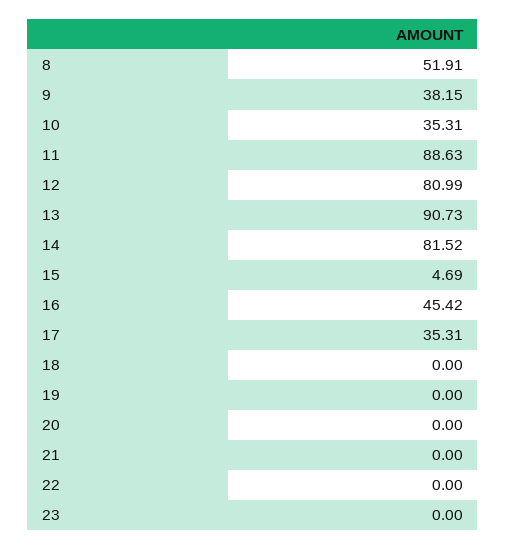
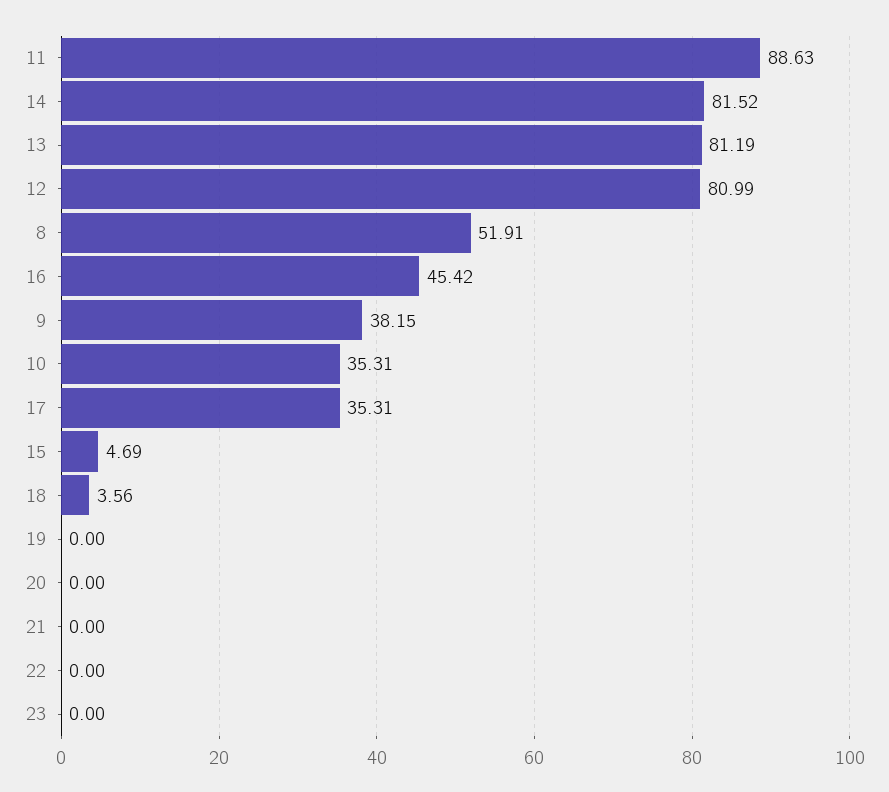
  {
    "8": 51.91,
    "9": 38.15,
    "10": 35.31,
    "11": 88.63,
    "12": 80.99,
-   "13": 90.73,
+   "13": 81.19,
    "14": 81.52,
    "15": 4.69,
    "16": 45.42,
    "17": 35.31,
-   "18": 0,
+   "18": 3.56,
    "19": 0,
    "20": 0,
    "21": 0,
    "22": 0,
    "23": 0
  }

